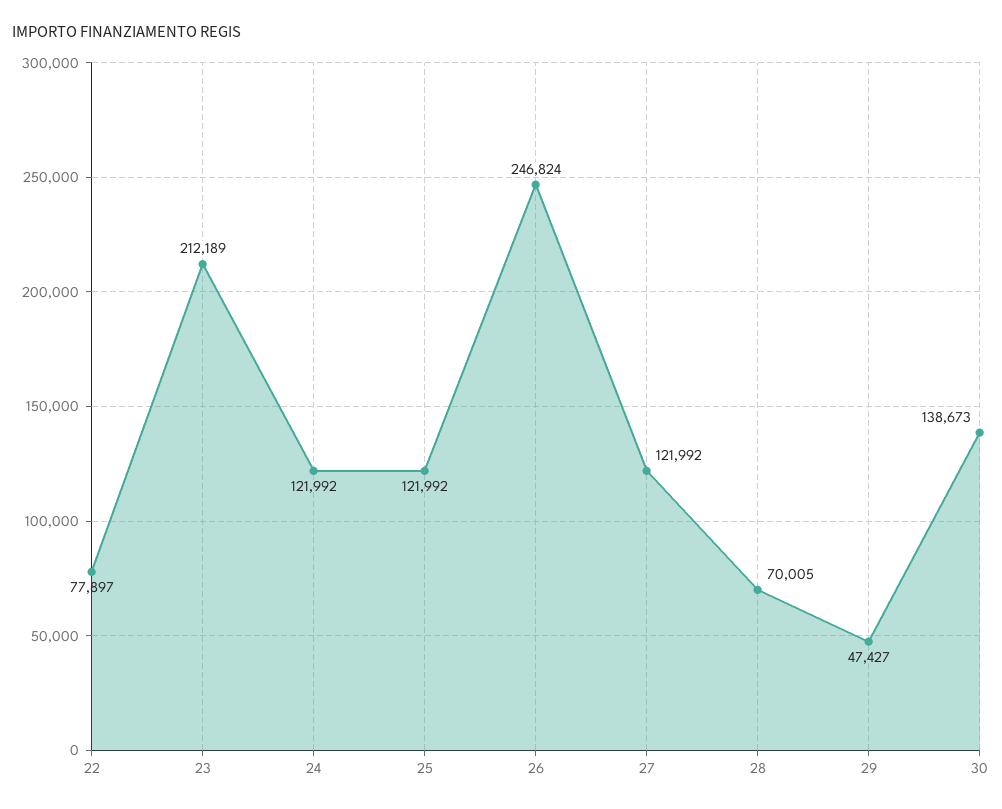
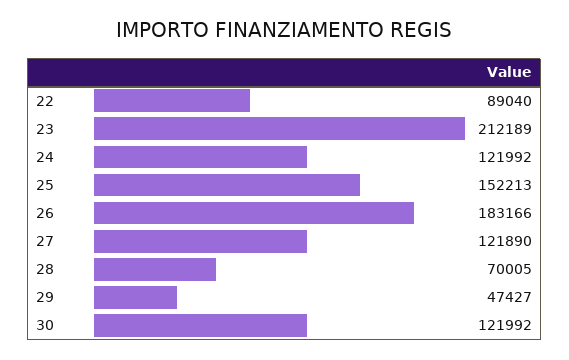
  {
-   "22": 77897,
+   "22": 89040,
    "23": 212189,
    "24": 121992,
-   "25": 121992,
+   "25": 152213,
-   "26": 246824,
+   "26": 183166,
-   "27": 121992,
+   "27": 121890,
    "28": 70005,
    "29": 47427,
-   "30": 138673
+   "30": 121992
  }

